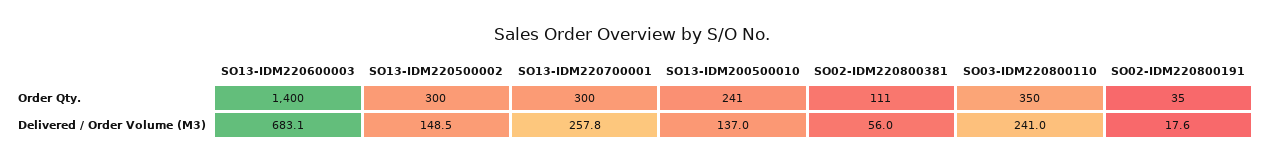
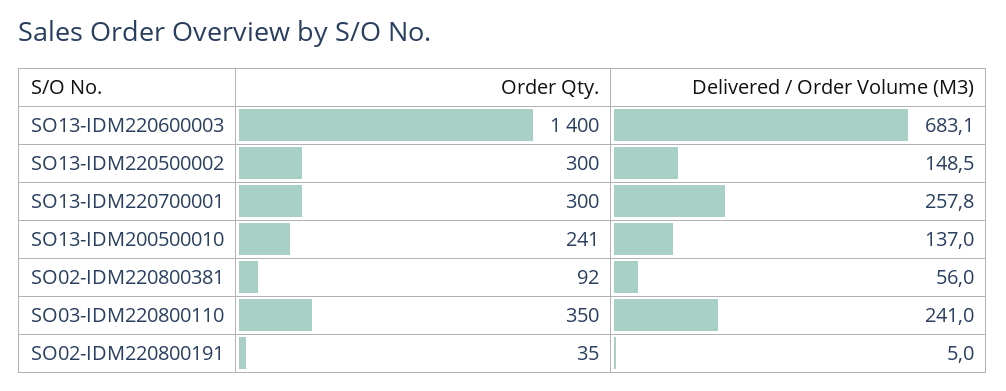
  {
    "SO13-IDM220600003": {
      "Order Qty.": 1400,
      "Delivered / Order Volume (M3)": 683.1
    },
    "SO13-IDM220500002": {
      "Order Qty.": 300,
      "Delivered / Order Volume (M3)": 148.5
    },
    "SO13-IDM220700001": {
      "Order Qty.": 300,
      "Delivered / Order Volume (M3)": 257.8
    },
    "SO13-IDM200500010": {
      "Order Qty.": 241,
      "Delivered / Order Volume (M3)": 137
    },
    "SO02-IDM220800381": {
-     "Order Qty.": 111,
+     "Order Qty.": 92,
      "Delivered / Order Volume (M3)": 56
    },
    "SO03-IDM220800110": {
      "Order Qty.": 350,
      "Delivered / Order Volume (M3)": 241
    },
    "SO02-IDM220800191": {
      "Order Qty.": 35,
-     "Delivered / Order Volume (M3)": 17.6
+     "Delivered / Order Volume (M3)": 5
    }
  }

